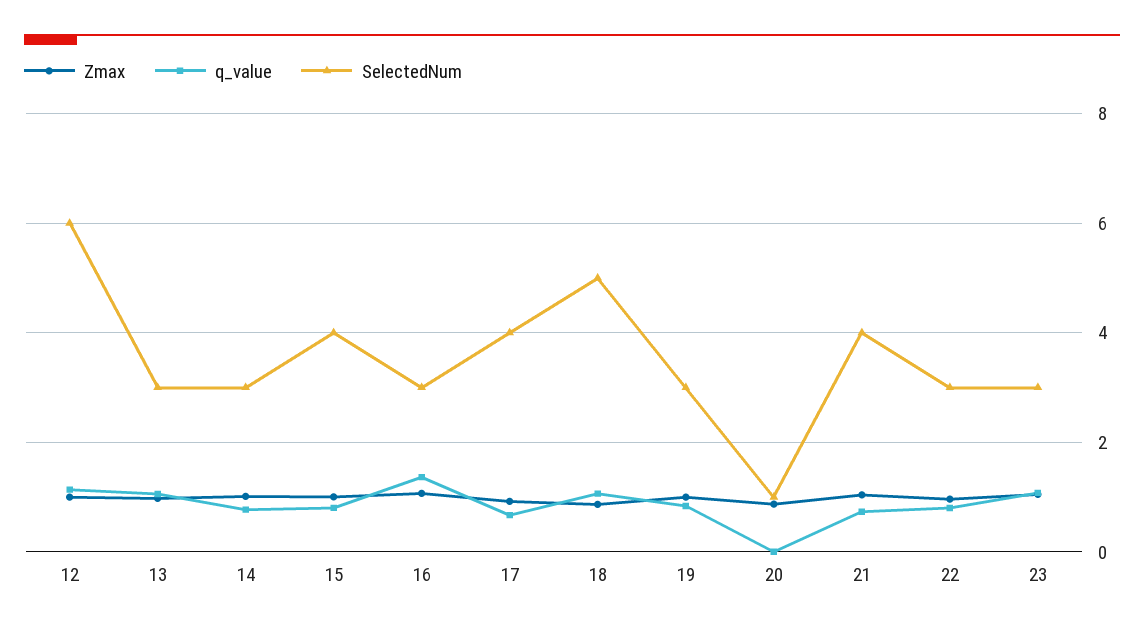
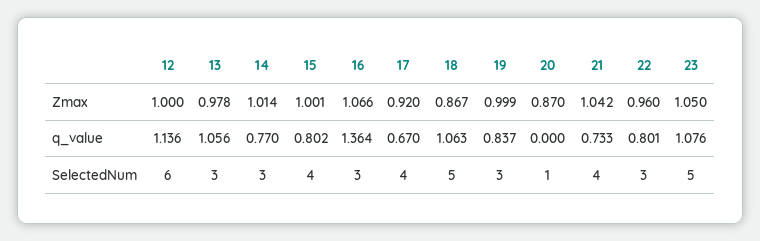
  {
    "Zmax": {
      "12": 1,
      "13": 0.978,
      "14": 1.014,
      "15": 1.001,
      "16": 1.066,
      "17": 0.92,
      "18": 0.867,
      "19": 0.999,
      "20": 0.87,
      "21": 1.042,
      "22": 0.96,
      "23": 1.05
    },
    "q_value": {
      "12": 1.136,
      "13": 1.056,
      "14": 0.77,
      "15": 0.802,
      "16": 1.364,
      "17": 0.67,
      "18": 1.063,
      "19": 0.837,
      "20": 0,
      "21": 0.733,
      "22": 0.801,
      "23": 1.076
    },
    "SelectedNum": {
      "12": 6,
      "13": 3,
      "14": 3,
      "15": 4,
      "16": 3,
      "17": 4,
      "18": 5,
      "19": 3,
      "20": 1,
      "21": 4,
      "22": 3,
-     "23": 3
+     "23": 5
    }
  }

